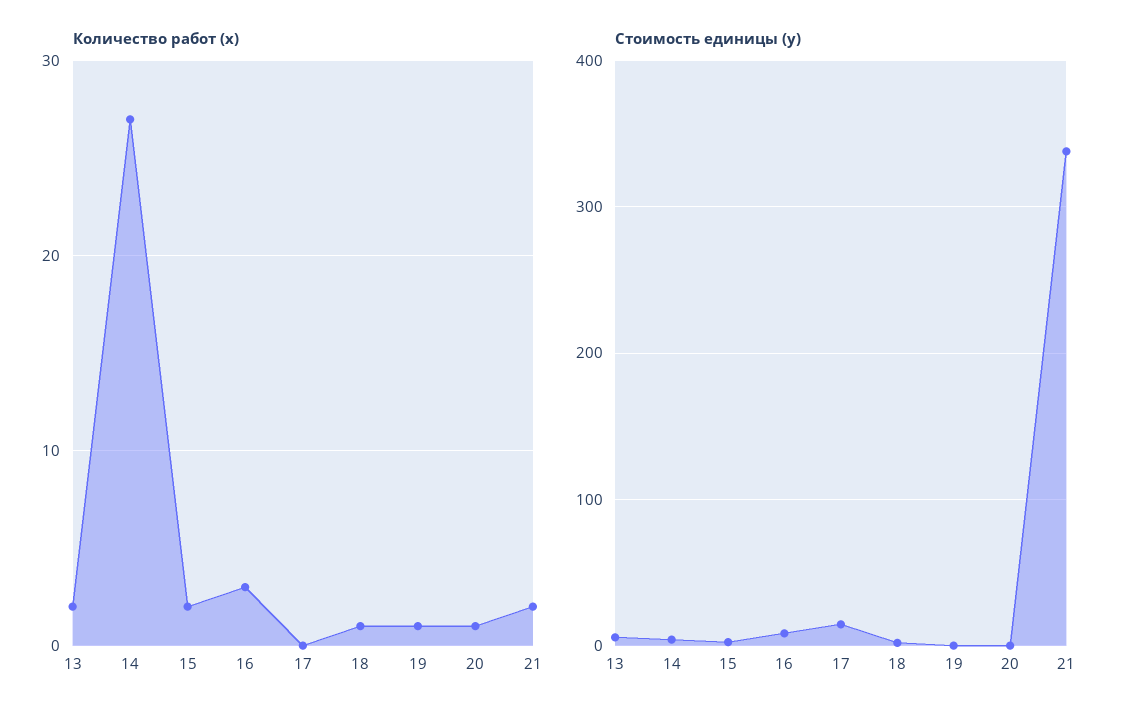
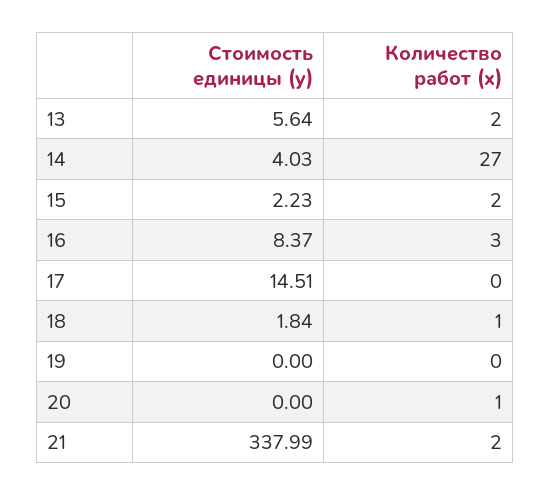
  {
    "Количество работ (x)": {
      "13": 2,
      "14": 27,
      "15": 2,
      "16": 3,
      "17": 0,
      "18": 1,
-     "19": 1,
+     "19": 0,
      "20": 1,
      "21": 2
    },
    "Стоимость единицы (y)": {
      "13": 5.64,
      "14": 4.03,
      "15": 2.23,
      "16": 8.37,
      "17": 14.51,
      "18": 1.84,
      "19": 0,
      "20": 0,
      "21": 337.99
    }
  }

